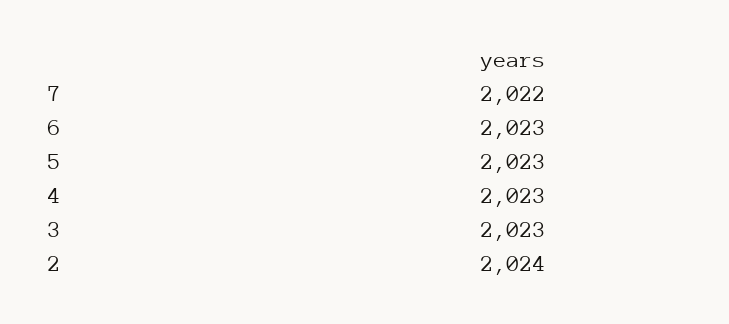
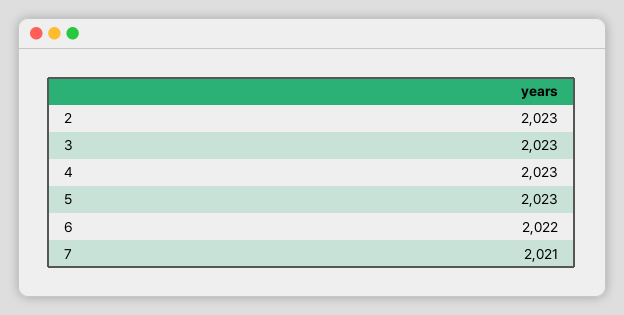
  {
-   "7": 2022,
+   "7": 2021,
-   "6": 2023,
+   "6": 2022,
    "5": 2023,
    "4": 2023,
    "3": 2023,
-   "2": 2024
+   "2": 2023
  }

